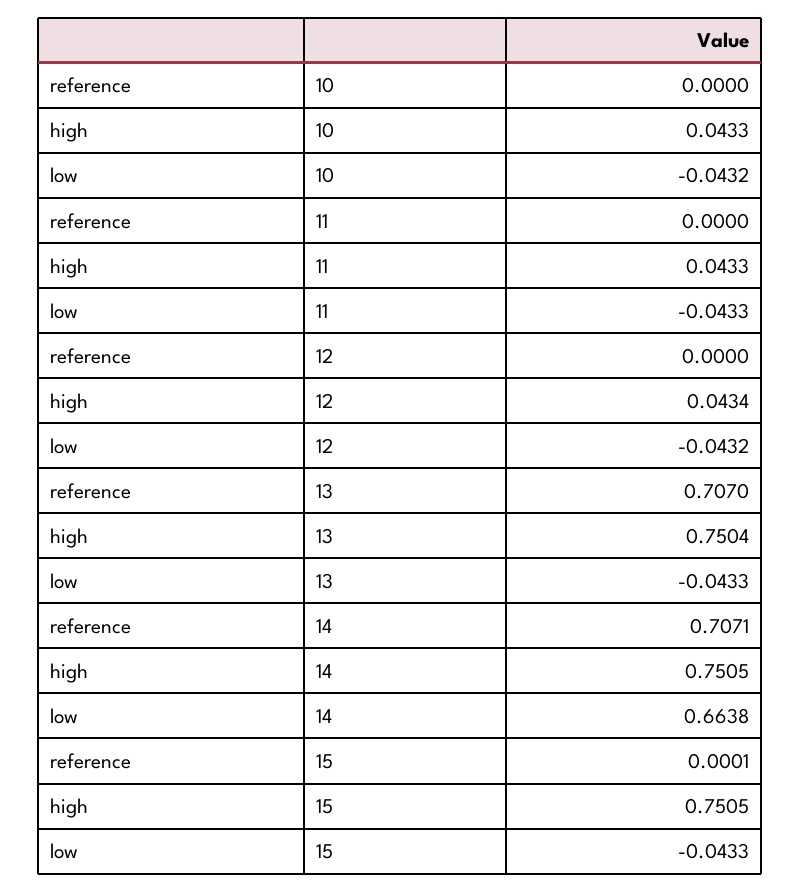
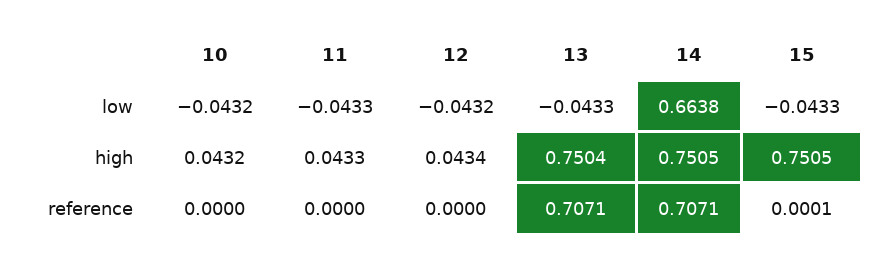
  {
    "reference": {
      "10": 0,
      "11": 0,
      "12": 0,
-     "13": 0.707,
+     "13": 0.7071,
      "14": 0.7071,
      "15": 0.0001
    },
    "high": {
-     "10": 0.0433,
+     "10": 0.0432,
      "11": 0.0433,
      "12": 0.0434,
      "13": 0.7504,
      "14": 0.7505,
      "15": 0.7505
    },
    "low": {
      "10": -0.0432,
      "11": -0.0433,
      "12": -0.0432,
      "13": -0.0433,
      "14": 0.6638,
      "15": -0.0433
    }
  }

